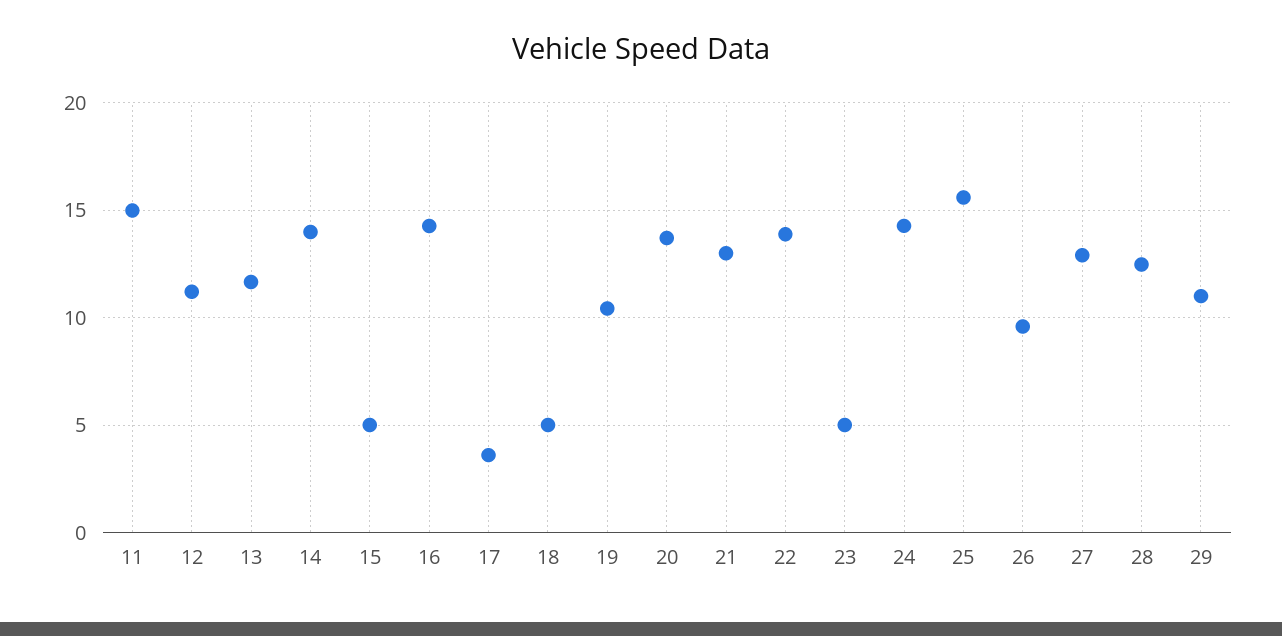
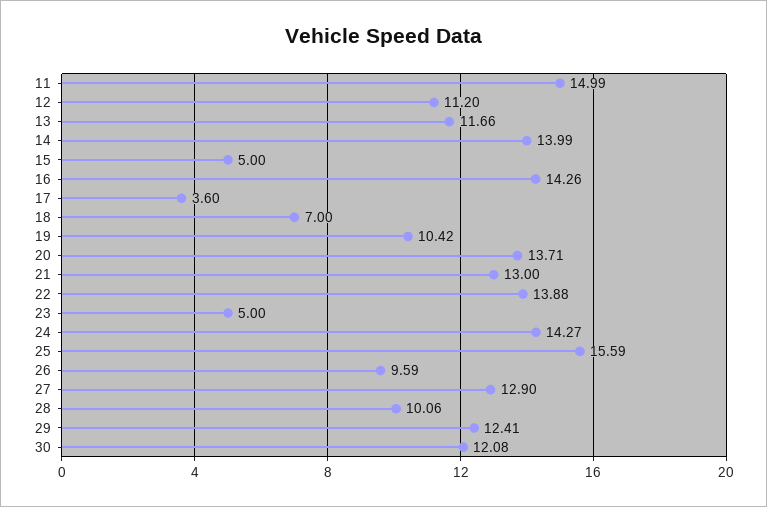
  {
    "11": 14.99,
    "12": 11.2,
    "13": 11.66,
    "14": 13.99,
    "15": 5,
    "16": 14.26,
    "17": 3.6,
-   "18": 5,
+   "18": 7,
    "19": 10.42,
    "20": 13.71,
    "21": 13,
    "22": 13.88,
    "23": 5,
    "24": 14.27,
    "25": 15.59,
    "26": 9.59,
    "27": 12.9,
-   "28": 12.5,
+   "28": 10.06,
-   "29": 11
+   "29": 12.41,
+   "30": 12.08
  }

